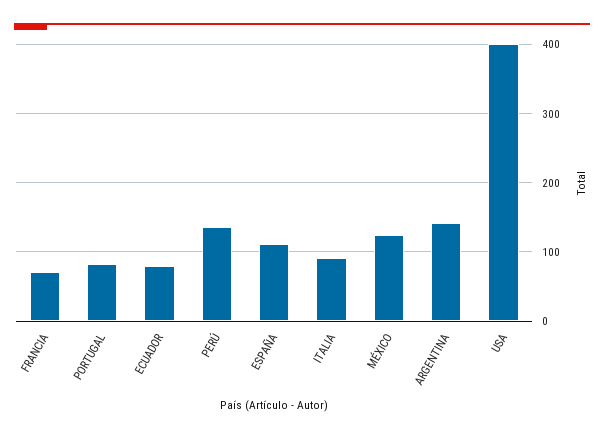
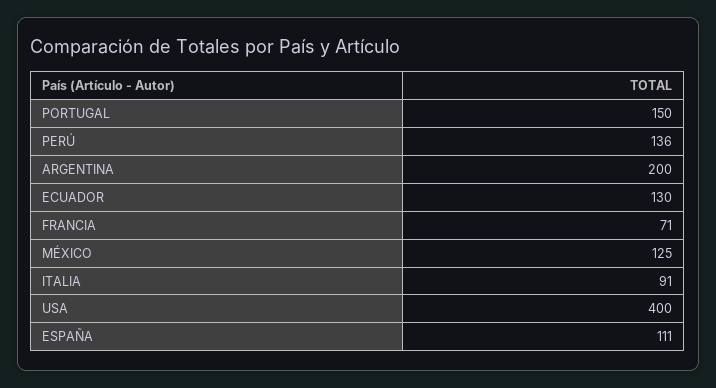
  {
    "FRANCIA": 71,
-   "PORTUGAL": 80,
+   "PORTUGAL": 150,
-   "ECUADOR": 80,
+   "ECUADOR": 130,
    "PERÚ": 136,
    "ESPAÑA": 111,
    "ITALIA": 91,
    "MÉXICO": 125,
-   "ARGENTINA": 140,
+   "ARGENTINA": 200,
    "USA": 400
  }

